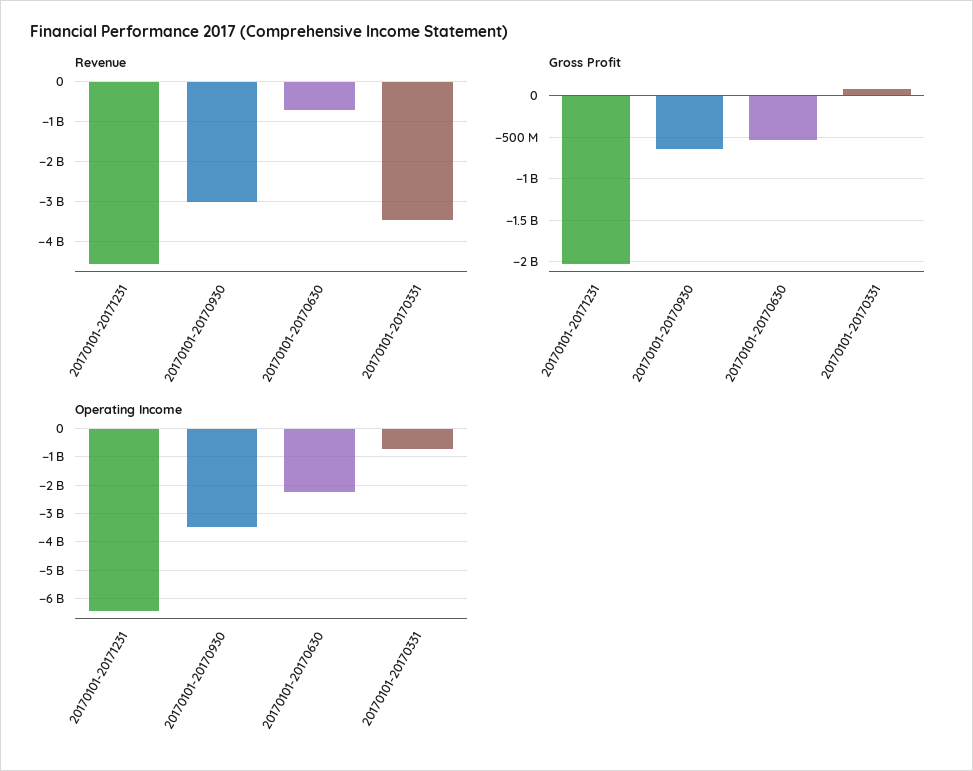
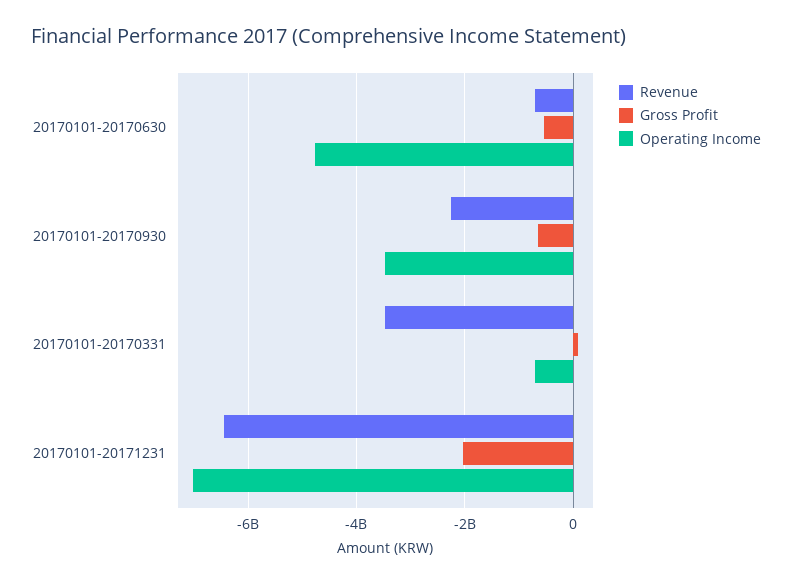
  {
    "Revenue": {
-     "20170101-20171231": -4600000000,
+     "20170101-20171231": -6400000000,
-     "20170101-20170930": -3000000000,
+     "20170101-20170930": -2200000000,
      "20170101-20170630": -800000000,
      "20170101-20170331": -3400000000
    },
    "Gross Profit": {
      "20170101-20171231": -2000000000,
      "20170101-20170930": -600000000,
      "20170101-20170630": -500000000,
      "20170101-20170331": 100000000
    },
    "Operating Income": {
-     "20170101-20171231": -6500000000,
+     "20170101-20171231": -7000000000,
      "20170101-20170930": -3400000000,
-     "20170101-20170630": -2250000000,
+     "20170101-20170630": -4800000000,
      "20170101-20170331": -800000000
    }
  }

